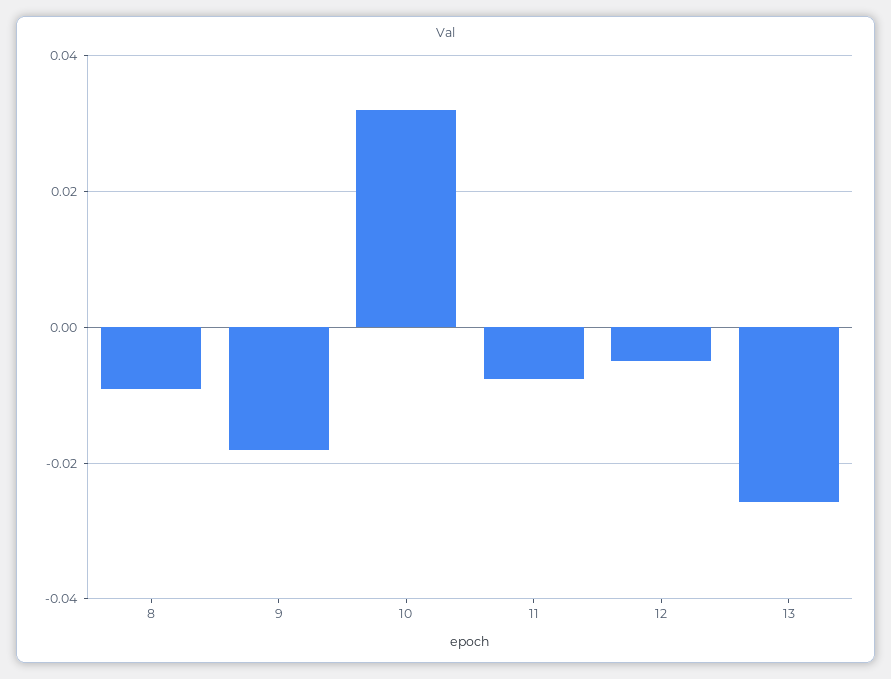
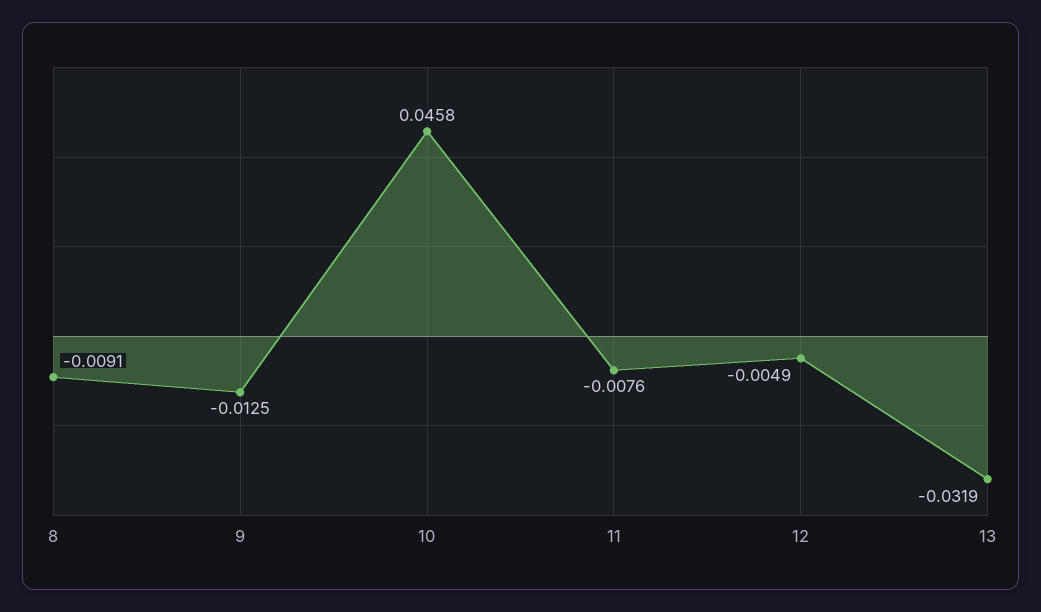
  {
    "8": -0.0091,
-   "9": -0.018,
+   "9": -0.0125,
-   "10": 0.032,
+   "10": 0.0458,
    "11": -0.0076,
    "12": -0.0049,
-   "13": -0.026
+   "13": -0.0319
  }

